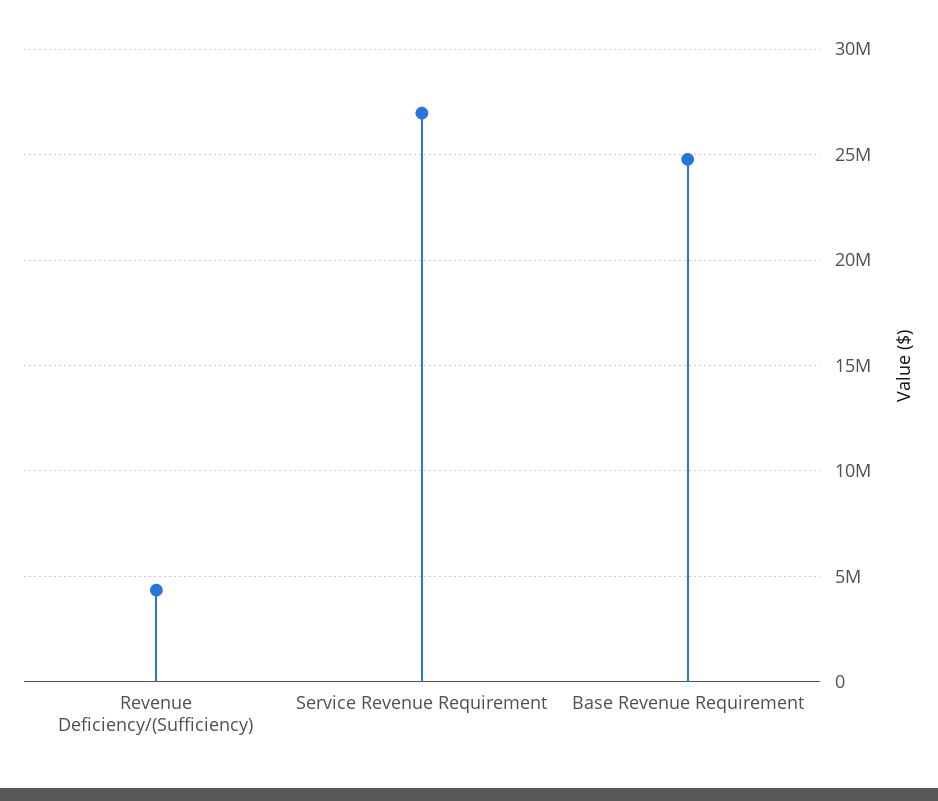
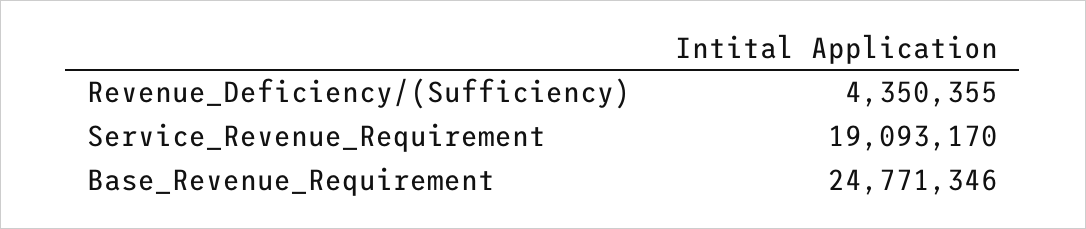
  {
    "Revenue Deficiency/(Sufficiency)": 4350355,
-   "Service Revenue Requirement": 27000000,
+   "Service Revenue Requirement": 19093170,
    "Base Revenue Requirement": 24771346
  }

